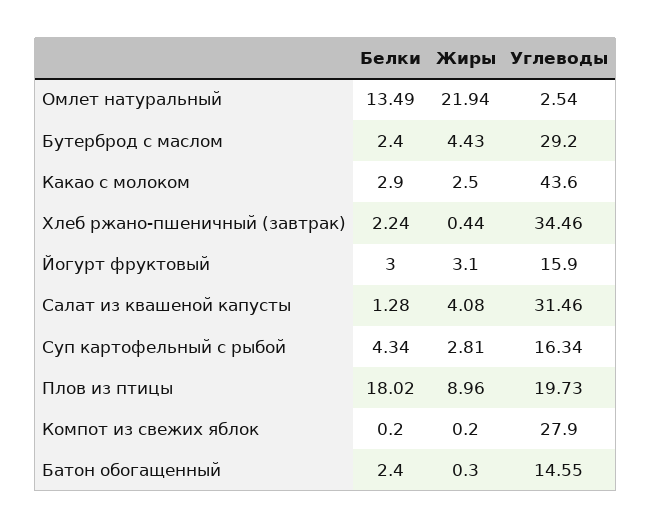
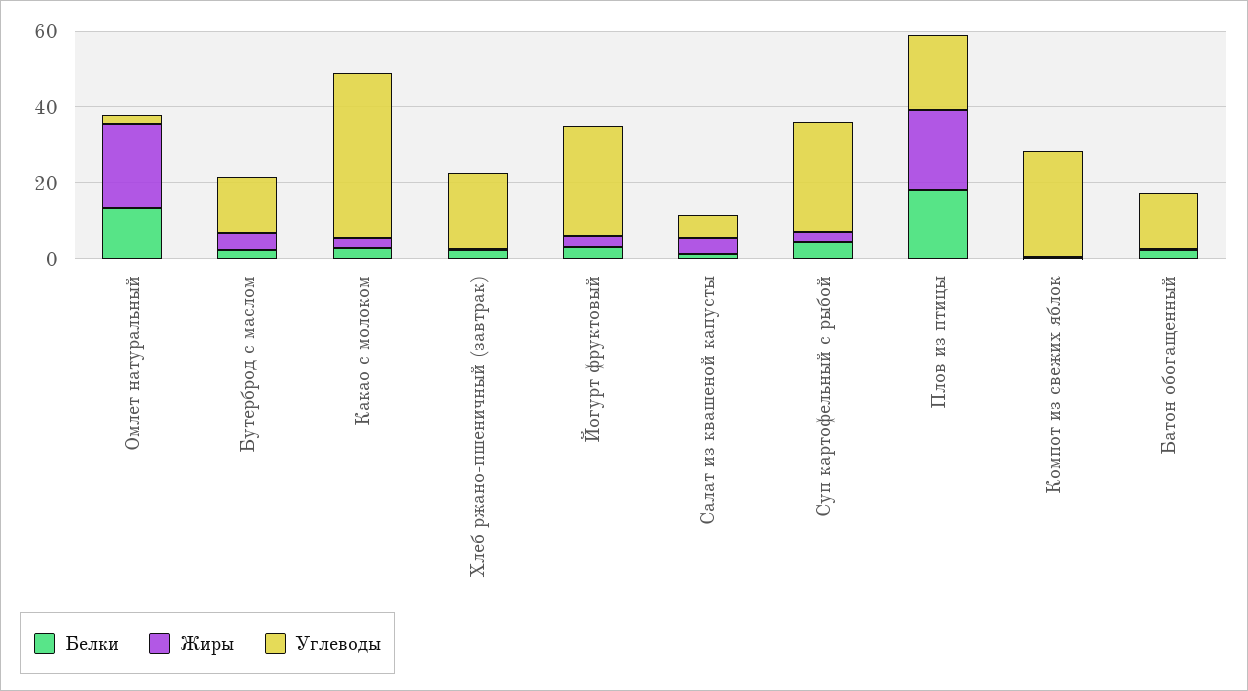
  {
    "Белки": {
      "Омлет натуральный": 13.49,
      "Бутерброд с маслом": 2.4,
      "Какао с молоком": 2.9,
      "Хлеб ржано-пшеничный (завтрак)": 2.24,
      "Йогурт фруктовый": 3,
      "Салат из квашеной капусты": 1.28,
      "Суп картофельный с рыбой": 4.34,
      "Плов из птицы": 18.02,
      "Компот из свежих яблок": 0.2,
      "Батон обогащенный": 2.4
    },
    "Жиры": {
      "Омлет натуральный": 21.94,
      "Бутерброд с маслом": 4.43,
      "Какао с молоком": 2.5,
      "Хлеб ржано-пшеничный (завтрак)": 0.44,
      "Йогурт фруктовый": 3.1,
      "Салат из квашеной капусты": 4.08,
      "Суп картофельный с рыбой": 2.81,
-     "Плов из птицы": 8.96,
+     "Плов из птицы": 20,
      "Компот из свежих яблок": 0.2,
      "Батон обогащенный": 0.3
    },
    "Углеводы": {
      "Омлет натуральный": 2.54,
-     "Бутерброд с маслом": 29.2,
+     "Бутерброд с маслом": 15,
      "Какао с молоком": 43.6,
-     "Хлеб ржано-пшеничный (завтрак)": 34.46,
+     "Хлеб ржано-пшеничный (завтрак)": 20,
-     "Йогурт фруктовый": 15.9,
+     "Йогурт фруктовый": 30,
-     "Салат из квашеной капусты": 31.46,
+     "Салат из квашеной капусты": 5,
-     "Суп картофельный с рыбой": 16.34,
+     "Суп картофельный с рыбой": 30,
      "Плов из птицы": 19.73,
      "Компот из свежих яблок": 27.9,
      "Батон обогащенный": 14.55
    }
  }

